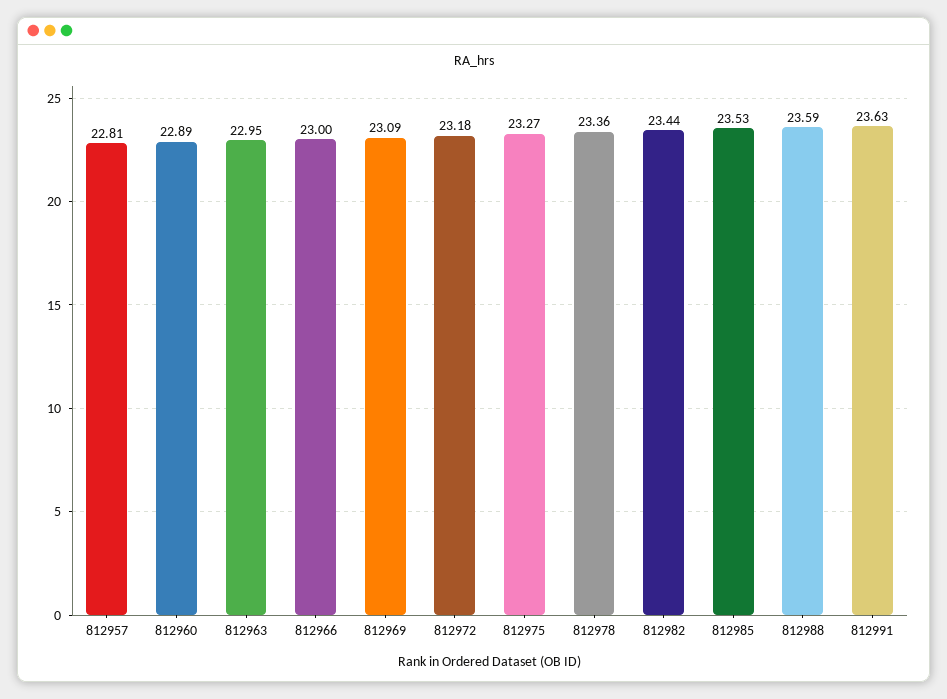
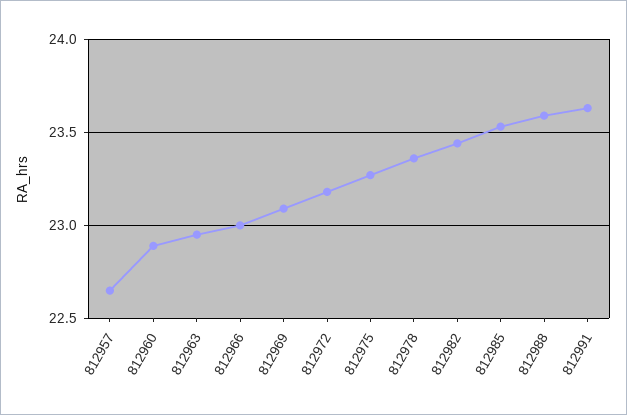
  {
-   "812957": 22.81,
+   "812957": 22.65,
    "812960": 22.89,
    "812963": 22.95,
    "812966": 23,
    "812969": 23.09,
    "812972": 23.18,
    "812975": 23.27,
    "812978": 23.36,
    "812982": 23.44,
    "812985": 23.53,
    "812988": 23.59,
    "812991": 23.63
  }

